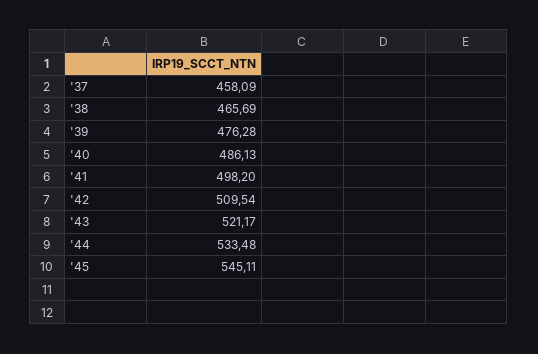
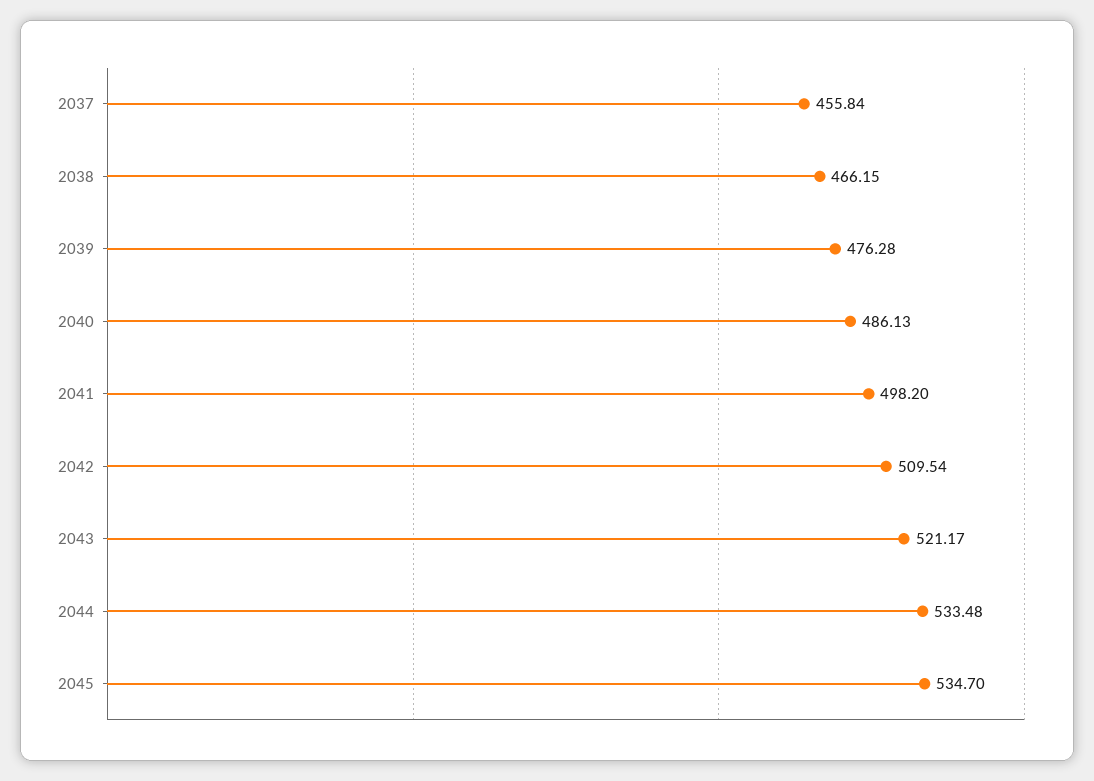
  {
-   "'37": 458.09,
+   "'37": 455.84,
-   "'38": 465.69,
+   "'38": 466.15,
    "'39": 476.28,
    "'40": 486.13,
    "'41": 498.2,
    "'42": 509.54,
    "'43": 521.17,
    "'44": 533.48,
-   "'45": 545.11
+   "'45": 534.7
  }

